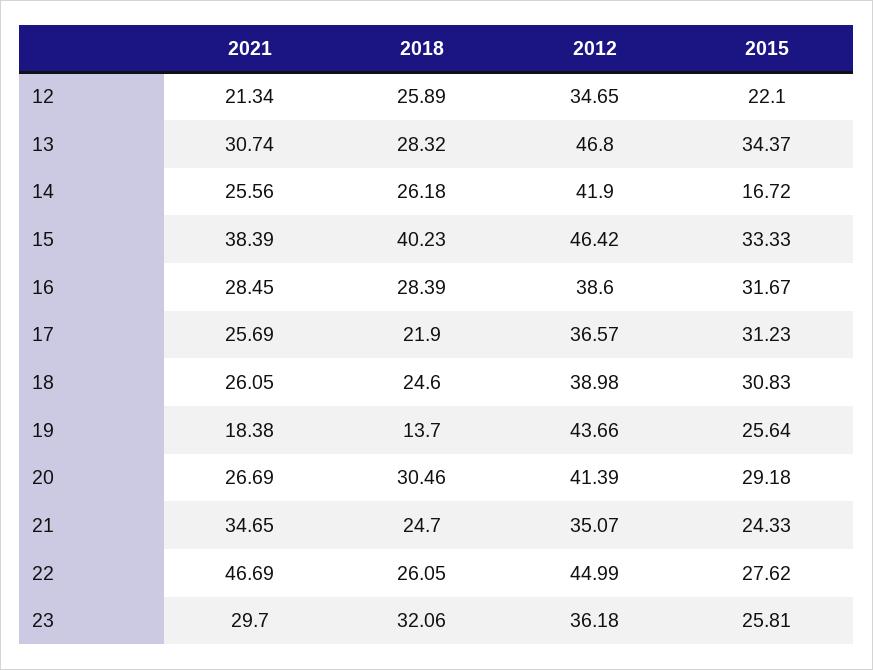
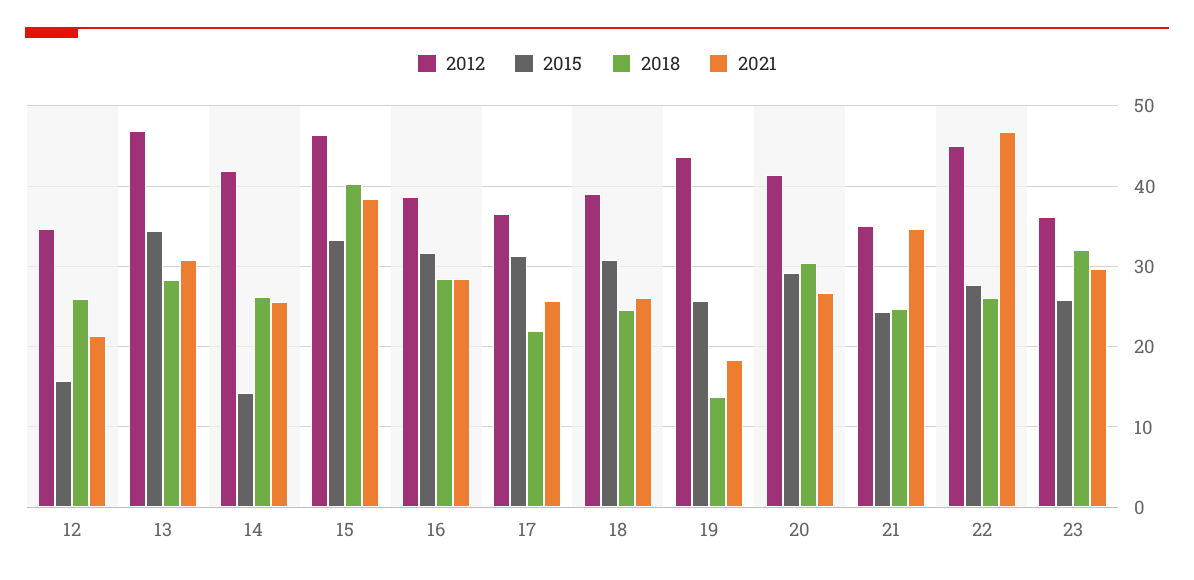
  {
    "2021": {
      "12": 21.34,
      "13": 30.74,
      "14": 25.56,
      "15": 38.39,
      "16": 28.45,
      "17": 25.69,
      "18": 26.05,
      "19": 18.38,
      "20": 26.69,
      "21": 34.65,
      "22": 46.69,
      "23": 29.7
    },
    "2018": {
      "12": 25.89,
      "13": 28.32,
      "14": 26.18,
      "15": 40.23,
      "16": 28.39,
      "17": 21.9,
      "18": 24.6,
      "19": 13.7,
      "20": 30.46,
      "21": 24.7,
      "22": 26.05,
      "23": 32.06
    },
    "2012": {
      "12": 34.65,
      "13": 46.8,
      "14": 41.9,
      "15": 46.42,
      "16": 38.6,
      "17": 36.57,
      "18": 38.98,
      "19": 43.66,
      "20": 41.39,
      "21": 35.07,
      "22": 44.99,
      "23": 36.18
    },
    "2015": {
-     "12": 22.1,
+     "12": 16,
      "13": 34.37,
-     "14": 16.72,
+     "14": 14,
      "15": 33.33,
      "16": 31.67,
      "17": 31.23,
      "18": 30.83,
      "19": 25.64,
      "20": 29.18,
      "21": 24.33,
      "22": 27.62,
      "23": 25.81
    }
  }

